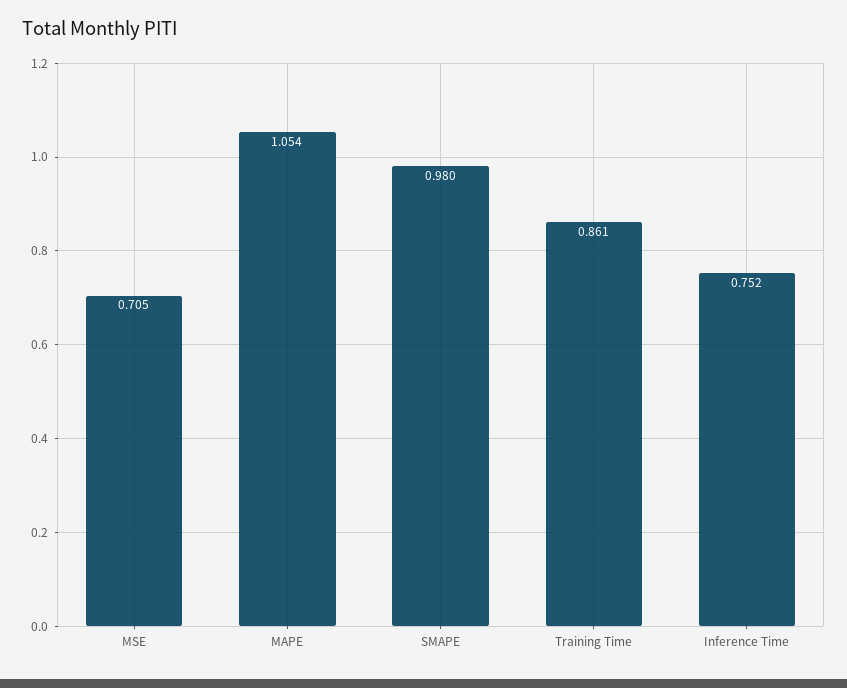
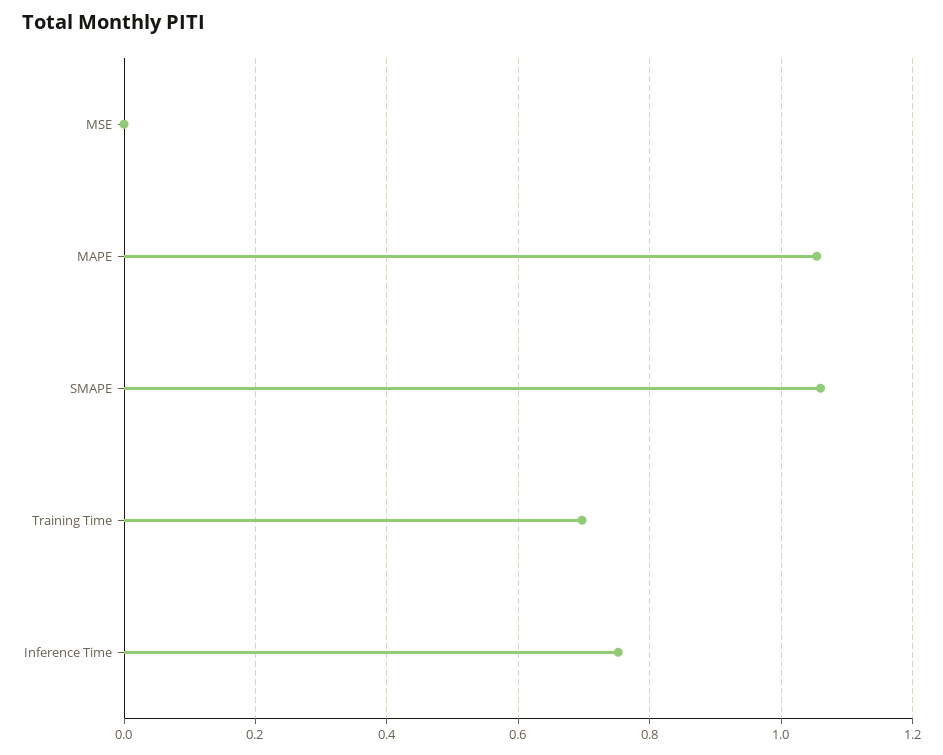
  {
-   "MSE": 0.705,
+   "MSE": 0,
    "MAPE": 1.054,
-   "SMAPE": 0.98,
+   "SMAPE": 1.06,
-   "Training Time": 0.861,
+   "Training Time": 0.7,
    "Inference Time": 0.752
  }

